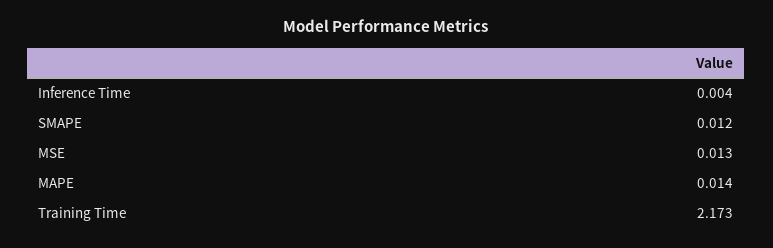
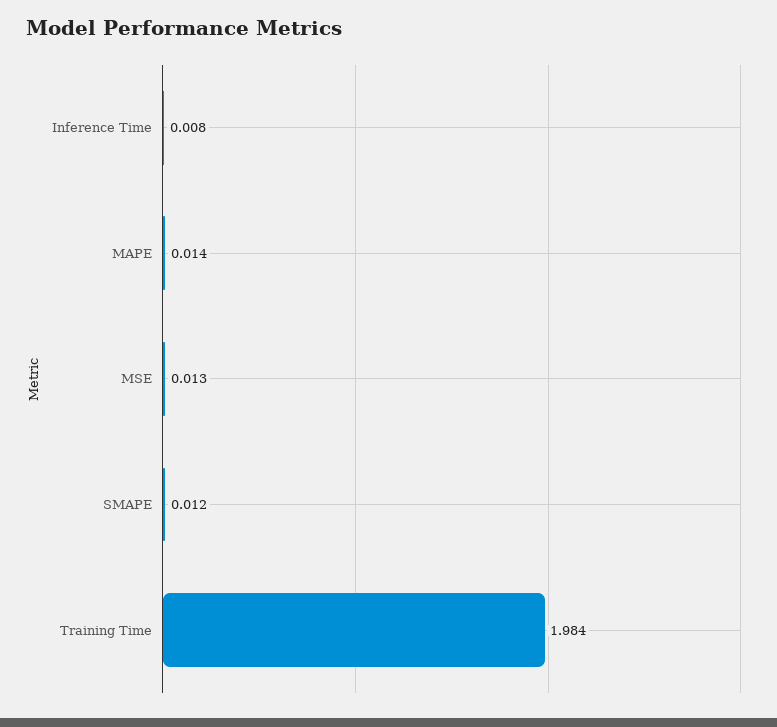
  {
-   "Inference Time": 0.004,
+   "Inference Time": 0.008,
    "SMAPE": 0.012,
    "MSE": 0.013,
    "MAPE": 0.014,
-   "Training Time": 2.173
+   "Training Time": 1.984
  }

